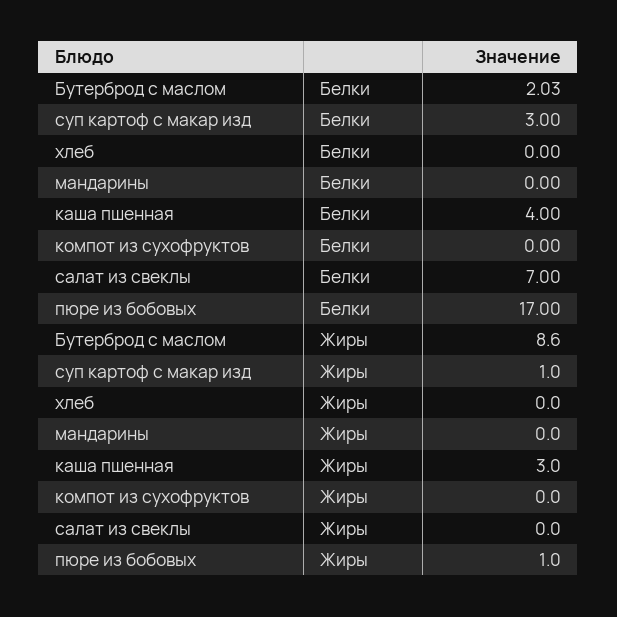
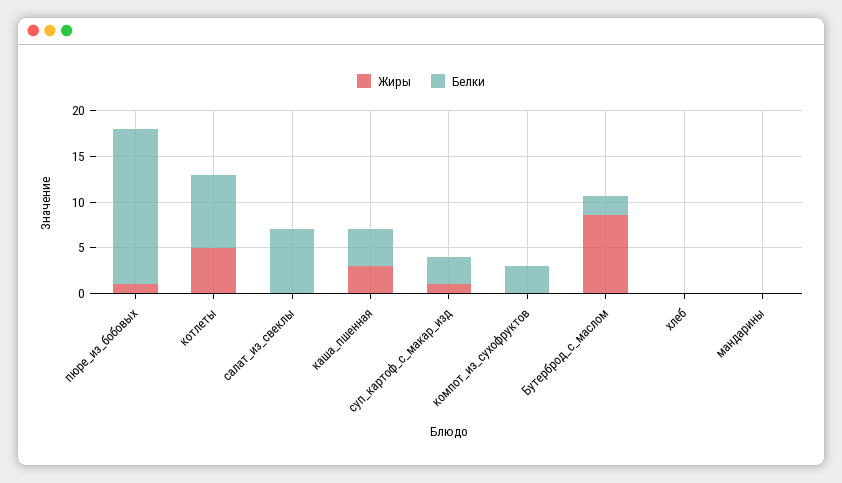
  {
    "Белки": {
      "Бутерброд с маслом": 2.03,
      "суп картоф с макар изд": 3,
      "хлеб": 0,
      "мандарины": 0,
      "каша пшенная": 4,
-     "компот из сухофруктов": 0,
+     "компот из сухофруктов": 3,
      "салат из свеклы": 7,
-     "пюре из бобовых": 17
+     "пюре из бобовых": 17,
+     "котлеты": 8
    },
    "Жиры": {
      "Бутерброд с маслом": 8.6,
      "суп картоф с макар изд": 1,
      "хлеб": 0,
      "мандарины": 0,
      "каша пшенная": 3,
      "компот из сухофруктов": 0,
      "салат из свеклы": 0,
-     "пюре из бобовых": 1
+     "пюре из бобовых": 1,
+     "котлеты": 5
    }
  }

